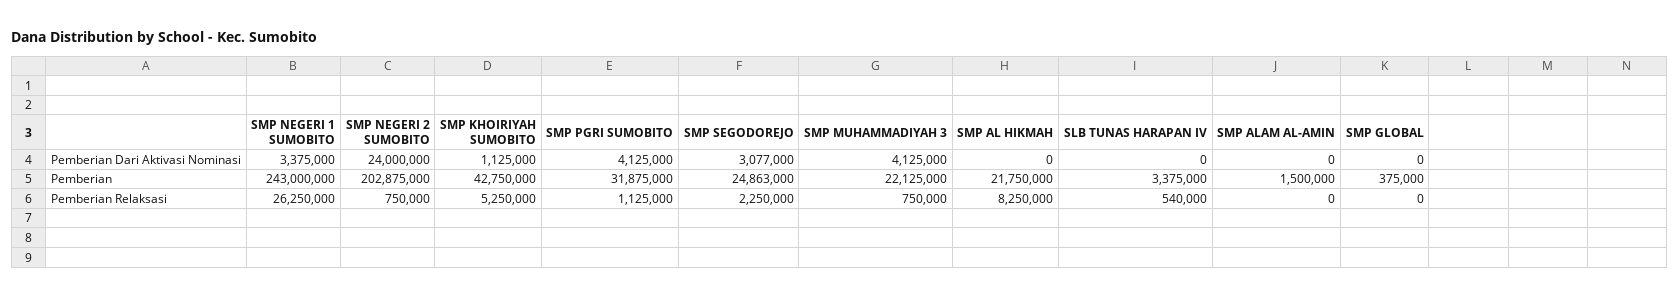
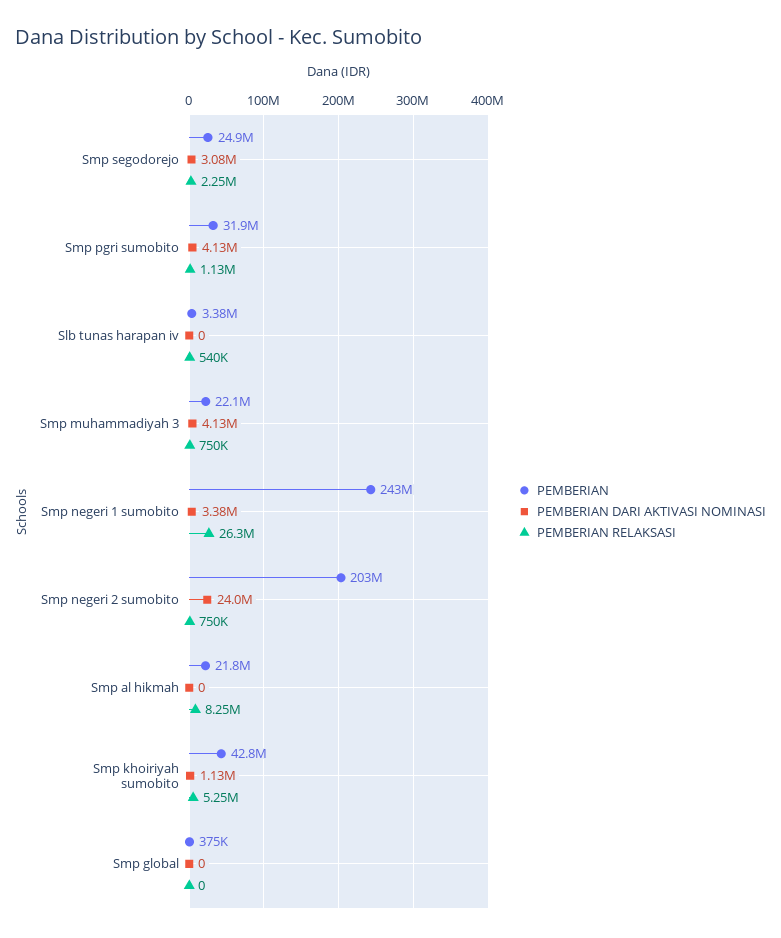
  {
    "Pemberian Dari Aktivasi Nominasi": {
      "SMP NEGERI 1 SUMOBITO": 3375000,
      "SMP NEGERI 2 SUMOBITO": 24000000,
      "SMP KHOIRIYAH SUMOBITO": 1125000,
      "SMP PGRI SUMOBITO": 4125000,
      "SMP SEGODOREJO": 3077000,
      "SMP MUHAMMADIYAH 3": 4125000,
      "SMP AL HIKMAH": 0,
      "SLB TUNAS HARAPAN IV": 0,
-     "SMP ALAM AL-AMIN": 0,
      "SMP GLOBAL": 0
    },
    "Pemberian": {
      "SMP NEGERI 1 SUMOBITO": 243000000,
      "SMP NEGERI 2 SUMOBITO": 202875000,
      "SMP KHOIRIYAH SUMOBITO": 42750000,
      "SMP PGRI SUMOBITO": 31875000,
      "SMP SEGODOREJO": 24863000,
      "SMP MUHAMMADIYAH 3": 22125000,
      "SMP AL HIKMAH": 21750000,
      "SLB TUNAS HARAPAN IV": 3375000,
-     "SMP ALAM AL-AMIN": 1500000,
      "SMP GLOBAL": 375000
    },
    "Pemberian Relaksasi": {
      "SMP NEGERI 1 SUMOBITO": 26250000,
      "SMP NEGERI 2 SUMOBITO": 750000,
      "SMP KHOIRIYAH SUMOBITO": 5250000,
      "SMP PGRI SUMOBITO": 1125000,
      "SMP SEGODOREJO": 2250000,
      "SMP MUHAMMADIYAH 3": 750000,
      "SMP AL HIKMAH": 8250000,
      "SLB TUNAS HARAPAN IV": 540000,
-     "SMP ALAM AL-AMIN": 0,
      "SMP GLOBAL": 0
    }
  }

